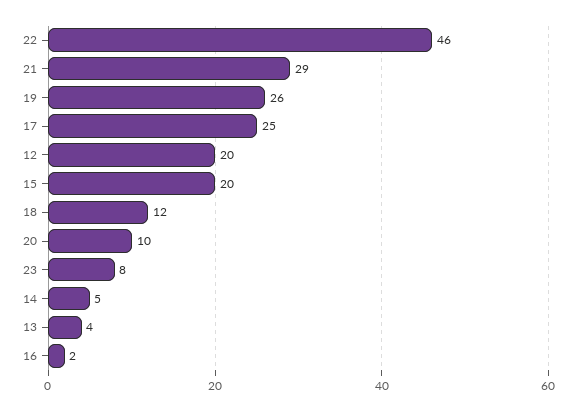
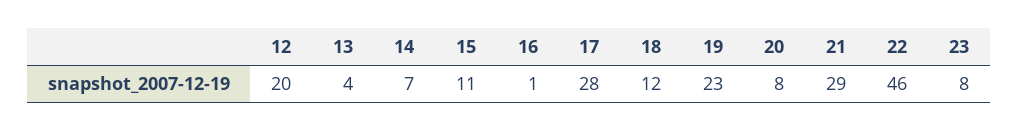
  {
    "22": 46,
    "21": 29,
-   "19": 26,
+   "19": 23,
-   "17": 25,
+   "17": 28,
    "12": 20,
-   "15": 20,
+   "15": 11,
    "18": 12,
-   "20": 10,
+   "20": 8,
    "23": 8,
-   "14": 5,
+   "14": 7,
    "13": 4,
-   "16": 2
+   "16": 1
  }

